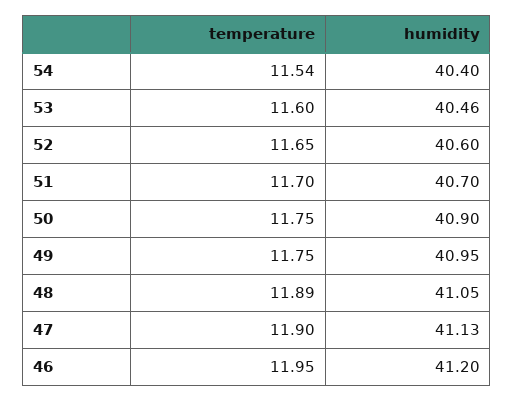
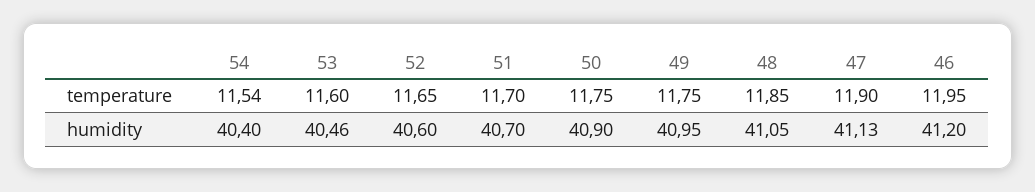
  {
    "temperature": {
      "54": 11.54,
      "53": 11.6,
      "52": 11.65,
      "51": 11.7,
      "50": 11.75,
      "49": 11.75,
-     "48": 11.89,
+     "48": 11.85,
      "47": 11.9,
      "46": 11.95
    },
    "humidity": {
      "54": 40.4,
      "53": 40.46,
      "52": 40.6,
      "51": 40.7,
      "50": 40.9,
      "49": 40.95,
      "48": 41.05,
      "47": 41.13,
      "46": 41.2
    }
  }

